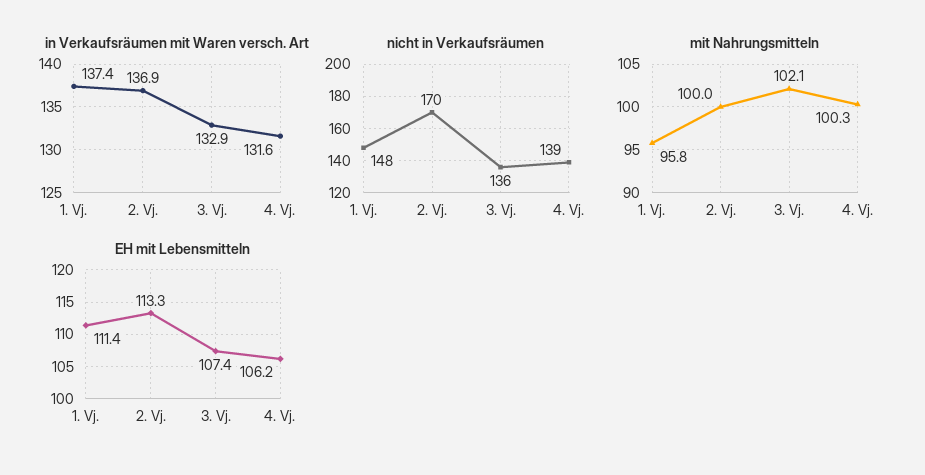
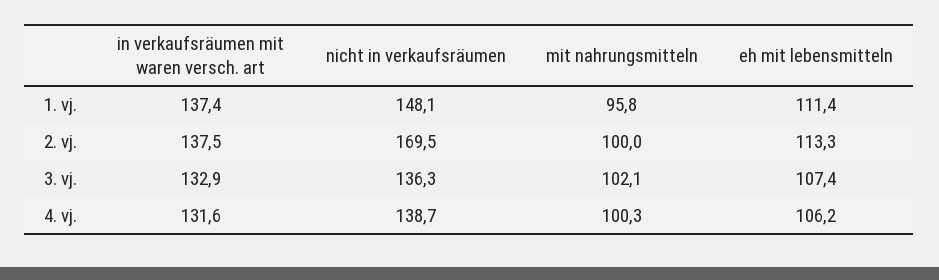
  {
    "in Verkaufsräumen mit Waren versch. Art": {
      "1. Vj.": 137.4,
-     "2. Vj.": 136.9,
+     "2. Vj.": 137.5,
      "3. Vj.": 132.9,
      "4. Vj.": 131.6
    },
    "nicht in Verkaufsräumen": {
      "1. Vj.": 148.1,
      "2. Vj.": 169.5,
      "3. Vj.": 136.3,
      "4. Vj.": 138.7
    },
    "mit Nahrungsmitteln": {
      "1. Vj.": 95.8,
      "2. Vj.": 100,
      "3. Vj.": 102.1,
      "4. Vj.": 100.3
    },
    "EH mit Lebensmitteln": {
      "1. Vj.": 111.4,
      "2. Vj.": 113.3,
      "3. Vj.": 107.4,
      "4. Vj.": 106.2
    }
  }

